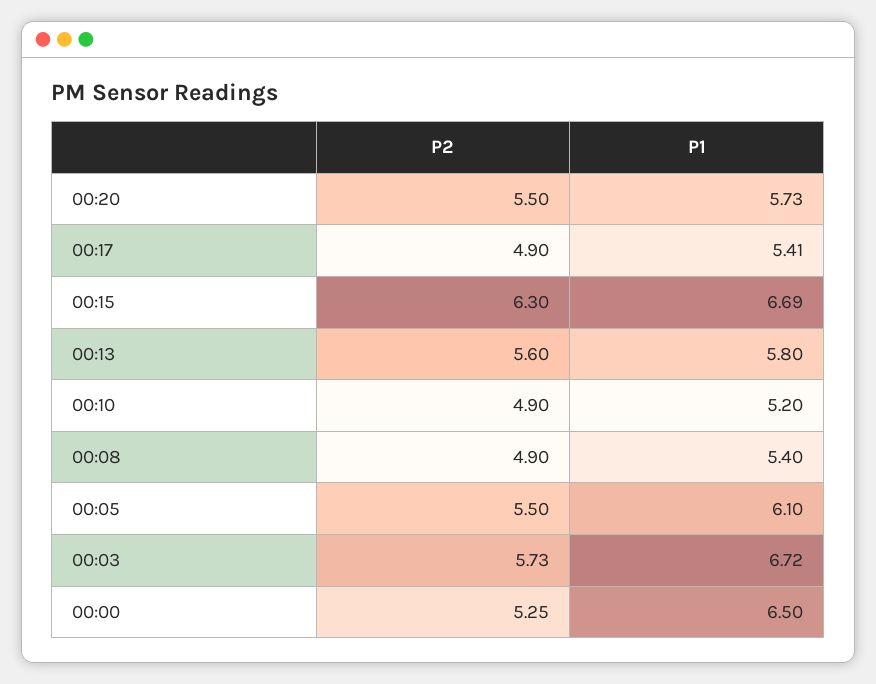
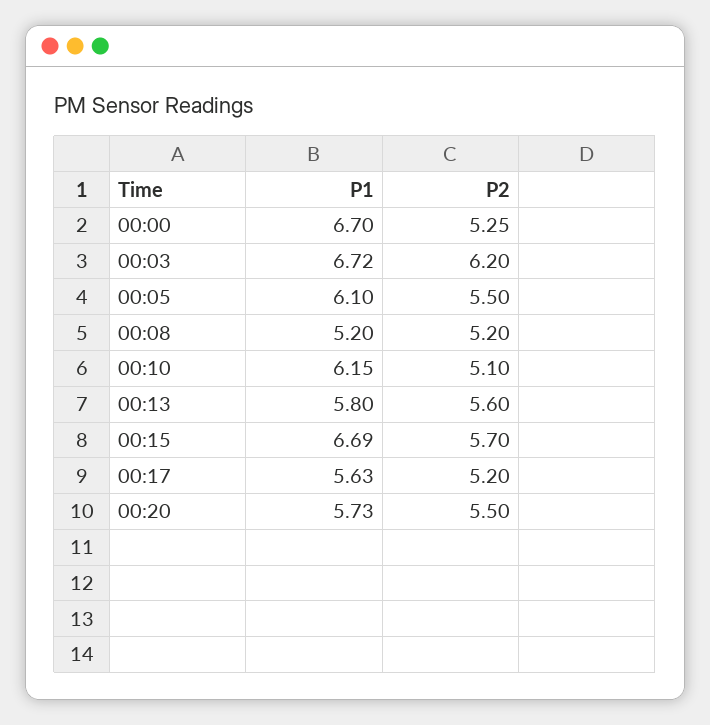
  {
    "P2": {
      "00:20": 5.5,
-     "00:17": 4.9,
+     "00:17": 5.2,
-     "00:15": 6.3,
+     "00:15": 5.7,
      "00:13": 5.6,
-     "00:10": 4.9,
+     "00:10": 5.1,
-     "00:08": 4.9,
+     "00:08": 5.2,
      "00:05": 5.5,
-     "00:03": 5.73,
+     "00:03": 6.2,
      "00:00": 5.25
    },
    "P1": {
      "00:20": 5.73,
-     "00:17": 5.41,
+     "00:17": 5.63,
      "00:15": 6.69,
      "00:13": 5.8,
-     "00:10": 5.2,
+     "00:10": 6.15,
-     "00:08": 5.4,
+     "00:08": 5.2,
      "00:05": 6.1,
      "00:03": 6.72,
-     "00:00": 6.5
+     "00:00": 6.7
    }
  }

